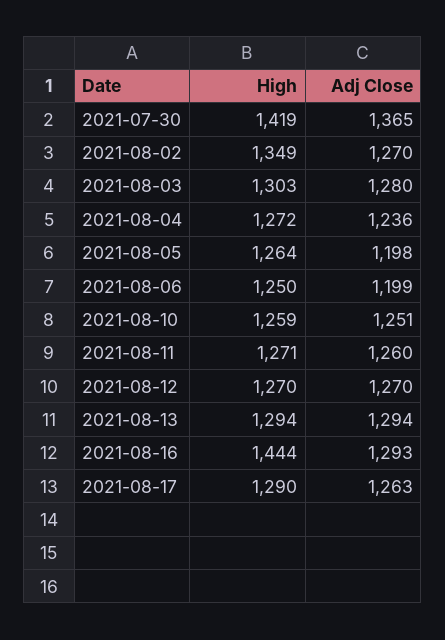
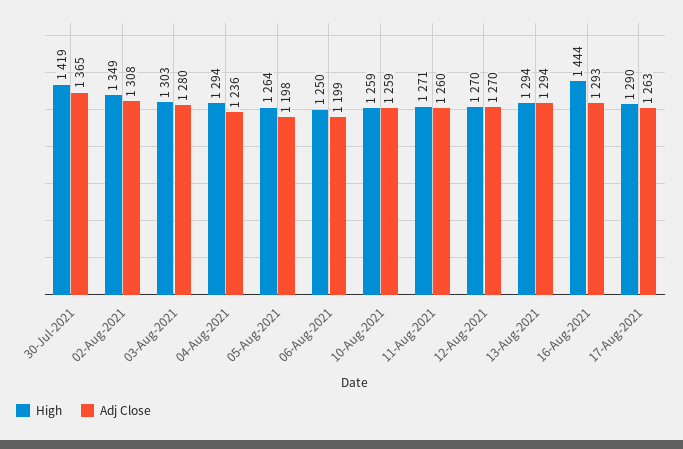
  {
    "High": {
      "2021-07-30": 1419,
      "2021-08-02": 1349,
      "2021-08-03": 1303,
-     "2021-08-04": 1272,
+     "2021-08-04": 1294,
      "2021-08-05": 1264,
      "2021-08-06": 1250,
      "2021-08-10": 1259,
      "2021-08-11": 1271,
      "2021-08-12": 1270,
      "2021-08-13": 1294,
      "2021-08-16": 1444,
      "2021-08-17": 1290
    },
    "Adj Close": {
      "2021-07-30": 1365,
-     "2021-08-02": 1270,
+     "2021-08-02": 1308,
      "2021-08-03": 1280,
      "2021-08-04": 1236,
      "2021-08-05": 1198,
      "2021-08-06": 1199,
-     "2021-08-10": 1251,
+     "2021-08-10": 1259,
      "2021-08-11": 1260,
      "2021-08-12": 1270,
      "2021-08-13": 1294,
      "2021-08-16": 1293,
      "2021-08-17": 1263
    }
  }

